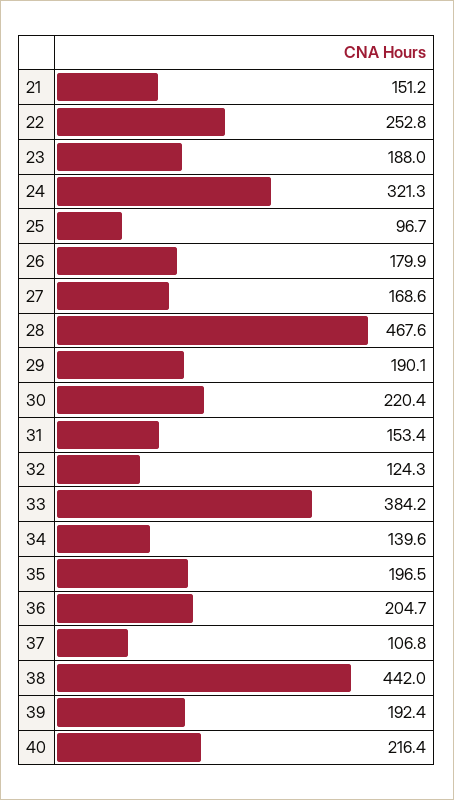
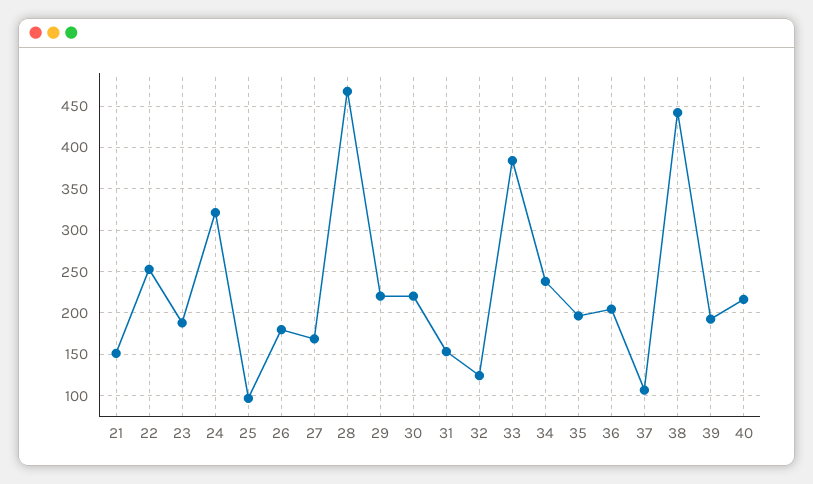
  {
    "21": 151.2,
    "22": 252.8,
    "23": 188,
    "24": 321.3,
    "25": 96.7,
    "26": 179.9,
    "27": 168.6,
    "28": 467.6,
-   "29": 190.1,
+   "29": 220,
    "30": 220.4,
    "31": 153.4,
    "32": 124.3,
    "33": 384.2,
-   "34": 139.6,
+   "34": 240,
    "35": 196.5,
    "36": 204.7,
    "37": 106.8,
    "38": 442,
    "39": 192.4,
    "40": 216.4
  }

